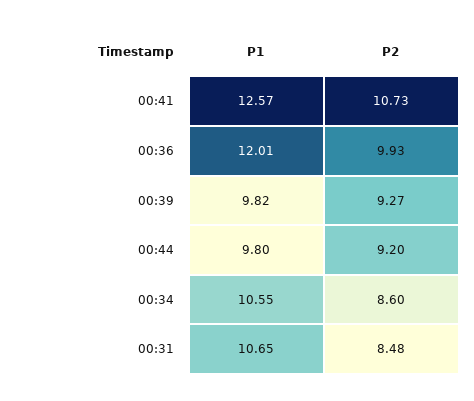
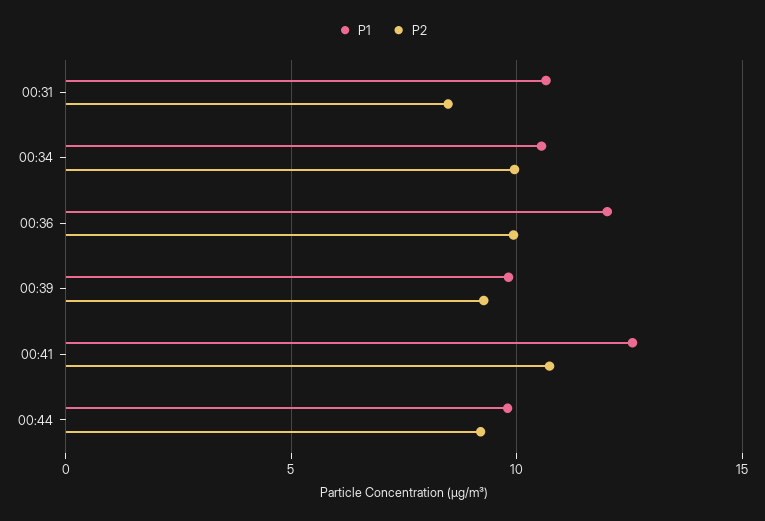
  {
    "P1": {
      "00:41": 12.57,
      "00:36": 12.01,
      "00:39": 9.82,
      "00:44": 9.8,
      "00:34": 10.55,
      "00:31": 10.65
    },
    "P2": {
      "00:41": 10.73,
      "00:36": 9.93,
      "00:39": 9.27,
      "00:44": 9.2,
-     "00:34": 8.6,
+     "00:34": 10,
      "00:31": 8.48
    }
  }

